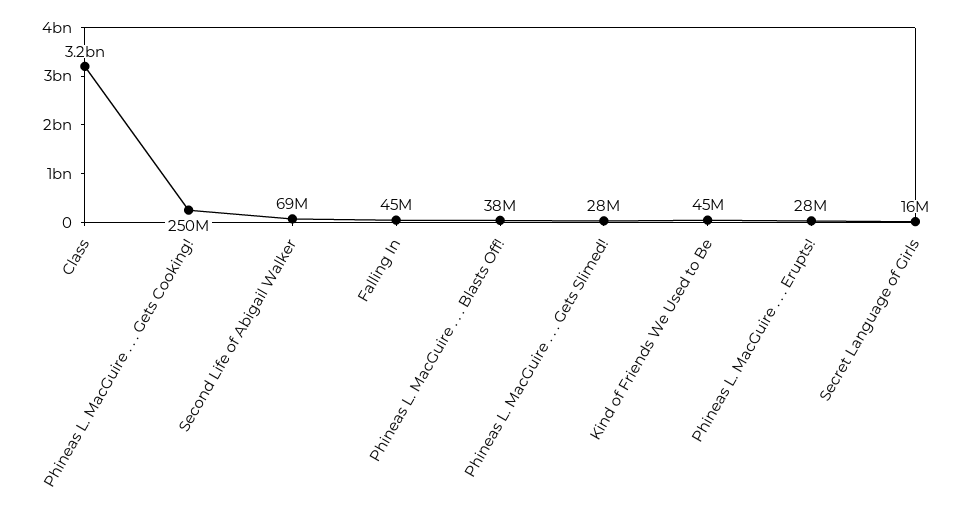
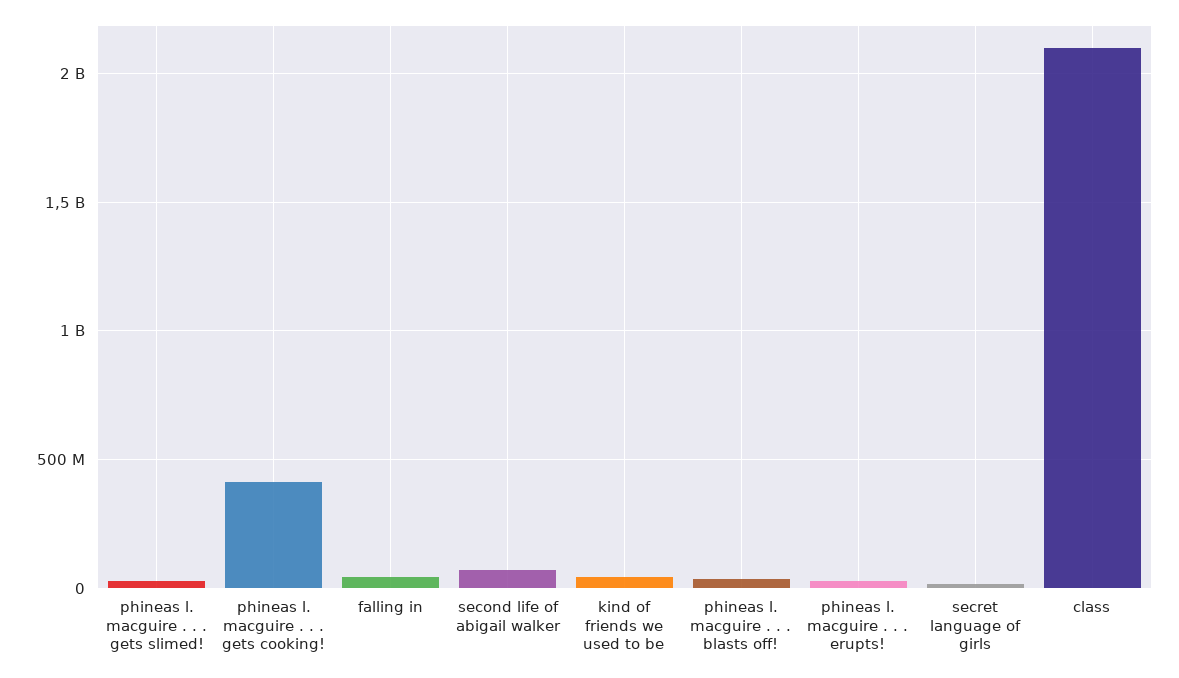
  {
-   "Class": 3200000000,
+   "Class": 2100000000,
-   "Phineas L. MacGuire . . . Gets Cooking!": 250000000,
+   "Phineas L. MacGuire . . . Gets Cooking!": 400000000,
    "Second Life of Abigail Walker": 69000000,
    "Falling In": 45000000,
    "Phineas L. MacGuire . . . Blasts Off!": 38000000,
    "Phineas L. MacGuire . . . Gets Slimed!": 28000000,
    "Kind of Friends We Used to Be": 45000000,
    "Phineas L. MacGuire . . . Erupts!": 28000000,
    "Secret Language of Girls": 16000000
  }

